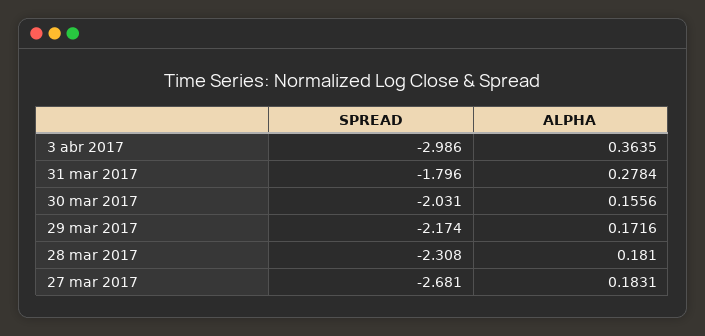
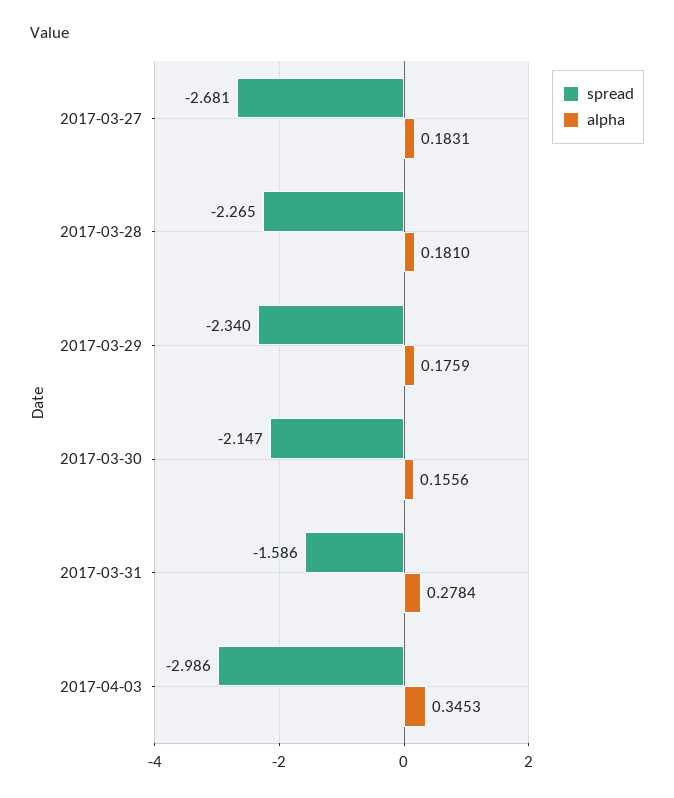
  {
    "SPREAD": {
      "3 abr 2017": -2.986,
-     "31 mar 2017": -1.796,
+     "31 mar 2017": -1.586,
-     "30 mar 2017": -2.031,
+     "30 mar 2017": -2.147,
-     "29 mar 2017": -2.174,
+     "29 mar 2017": -2.34,
-     "28 mar 2017": -2.308,
+     "28 mar 2017": -2.265,
      "27 mar 2017": -2.681
    },
    "ALPHA": {
-     "3 abr 2017": 0.3635,
+     "3 abr 2017": 0.3453,
      "31 mar 2017": 0.2784,
      "30 mar 2017": 0.1556,
-     "29 mar 2017": 0.1716,
+     "29 mar 2017": 0.1759,
      "28 mar 2017": 0.181,
      "27 mar 2017": 0.1831
    }
  }

